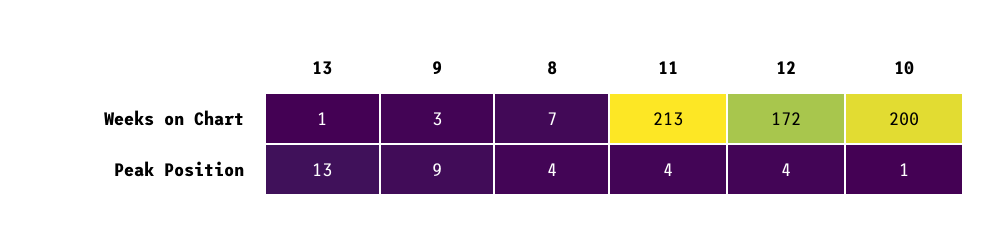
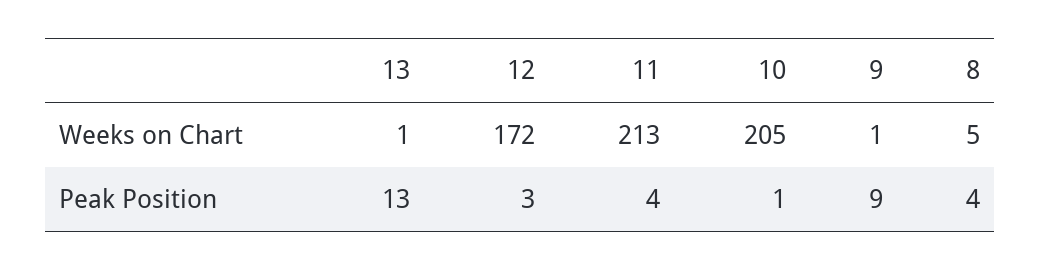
  {
    "13": {
      "Weeks on Chart": 1,
      "Peak Position": 13
    },
    "9": {
-     "Weeks on Chart": 3,
+     "Weeks on Chart": 1,
      "Peak Position": 9
    },
    "8": {
-     "Weeks on Chart": 7,
+     "Weeks on Chart": 5,
      "Peak Position": 4
    },
    "11": {
      "Weeks on Chart": 213,
      "Peak Position": 4
    },
    "12": {
      "Weeks on Chart": 172,
-     "Peak Position": 4
+     "Peak Position": 3
    },
    "10": {
-     "Weeks on Chart": 200,
+     "Weeks on Chart": 205,
      "Peak Position": 1
    }
  }

